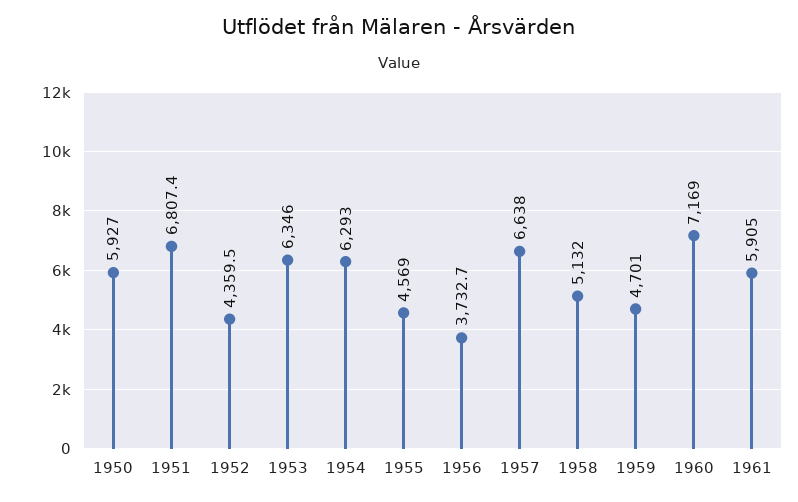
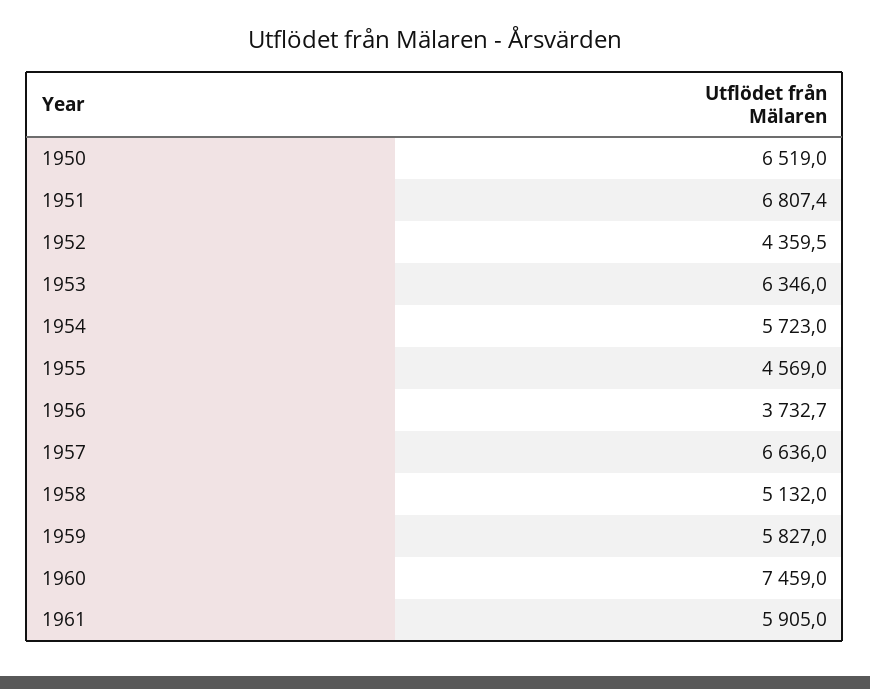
  {
-   "1950": 5927,
+   "1950": 6519,
    "1951": 6807.4,
    "1952": 4359.5,
    "1953": 6346,
-   "1954": 6293,
+   "1954": 5723,
    "1955": 4569,
    "1956": 3732.7,
-   "1957": 6638,
+   "1957": 6636,
    "1958": 5132,
-   "1959": 4701,
+   "1959": 5827,
-   "1960": 7169,
+   "1960": 7459,
    "1961": 5905
  }

